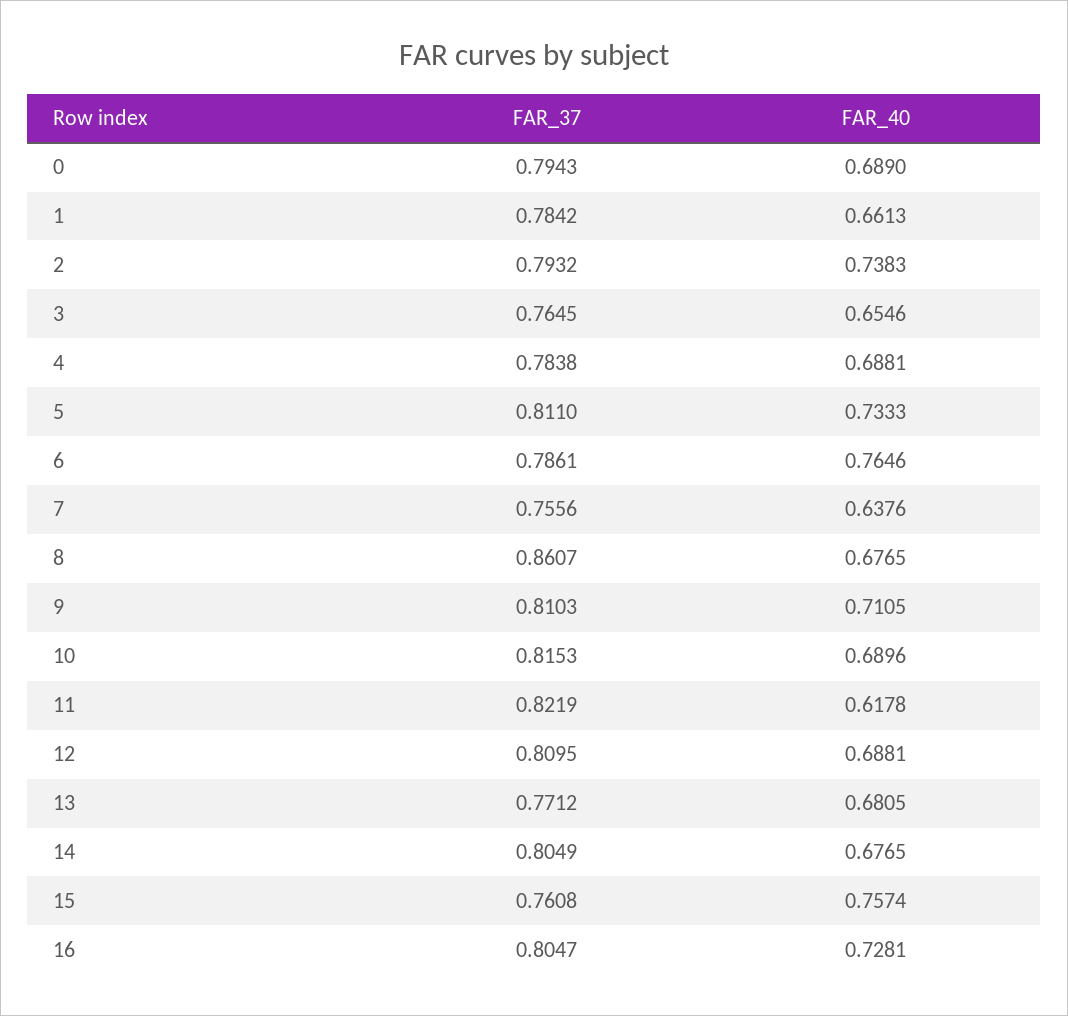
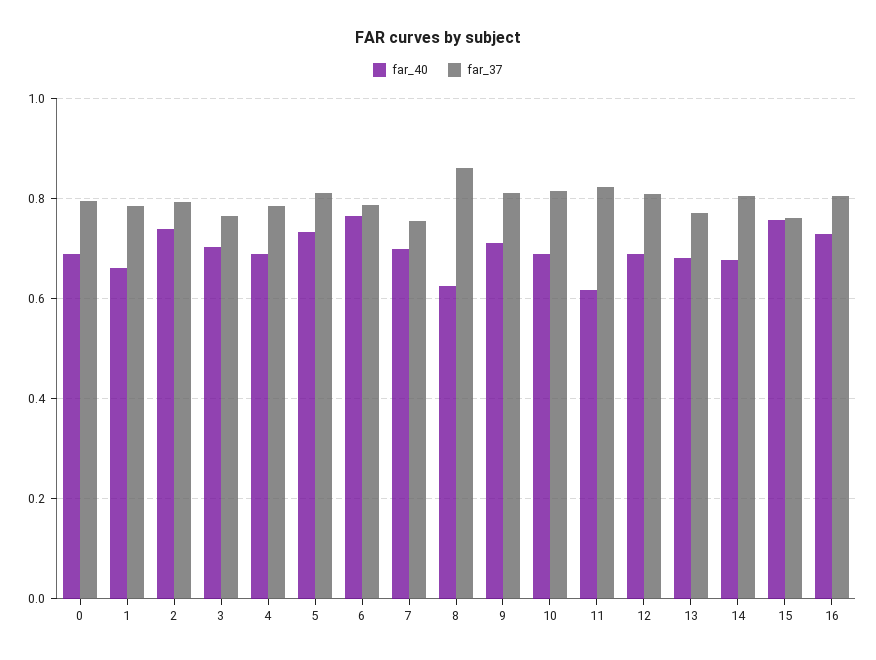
  {
    "FAR_37": {
      "0": 0.7943,
      "1": 0.7842,
      "2": 0.7932,
      "3": 0.7645,
      "4": 0.7838,
      "5": 0.811,
      "6": 0.7861,
      "7": 0.7556,
      "8": 0.8607,
      "9": 0.8103,
      "10": 0.8153,
      "11": 0.8219,
      "12": 0.8095,
      "13": 0.7712,
      "14": 0.8049,
      "15": 0.7608,
      "16": 0.8047
    },
    "FAR_40": {
      "0": 0.689,
      "1": 0.6613,
      "2": 0.7383,
-     "3": 0.6546,
+     "3": 0.7,
      "4": 0.6881,
      "5": 0.7333,
      "6": 0.7646,
-     "7": 0.6376,
+     "7": 0.7,
-     "8": 0.6765,
+     "8": 0.62,
      "9": 0.7105,
      "10": 0.6896,
      "11": 0.6178,
      "12": 0.6881,
      "13": 0.6805,
      "14": 0.6765,
      "15": 0.7574,
      "16": 0.7281
    }
  }

